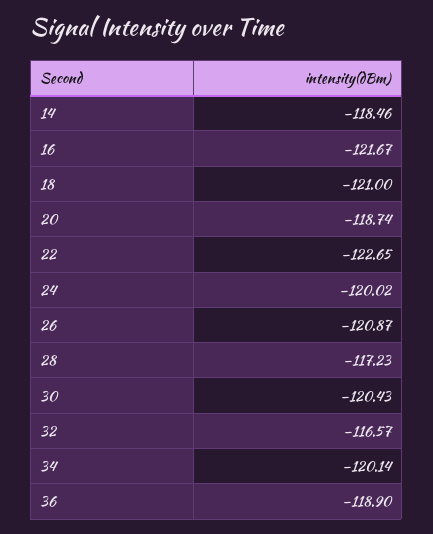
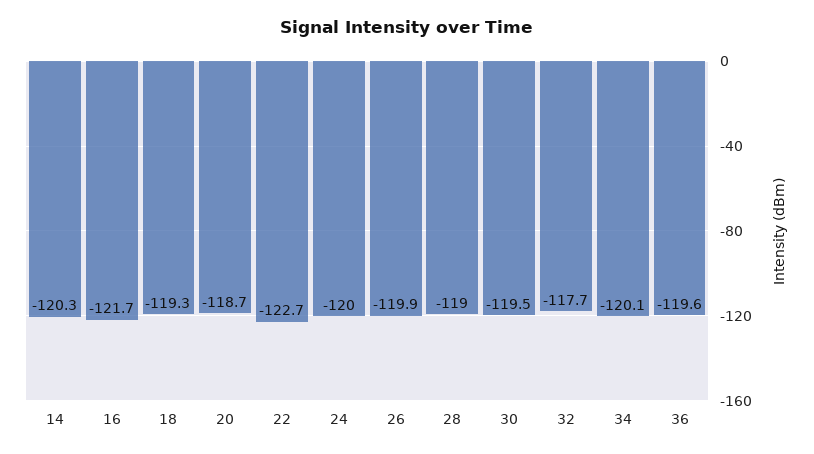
  {
-   "14": -118.46,
+   "14": -120.3,
    "16": -121.67,
-   "18": -121,
+   "18": -119.3,
    "20": -118.74,
    "22": -122.65,
    "24": -120.02,
-   "26": -120.87,
+   "26": -119.9,
-   "28": -117.23,
+   "28": -119,
-   "30": -120.43,
+   "30": -119.5,
-   "32": -116.57,
+   "32": -117.7,
    "34": -120.14,
-   "36": -118.9
+   "36": -119.6
  }

